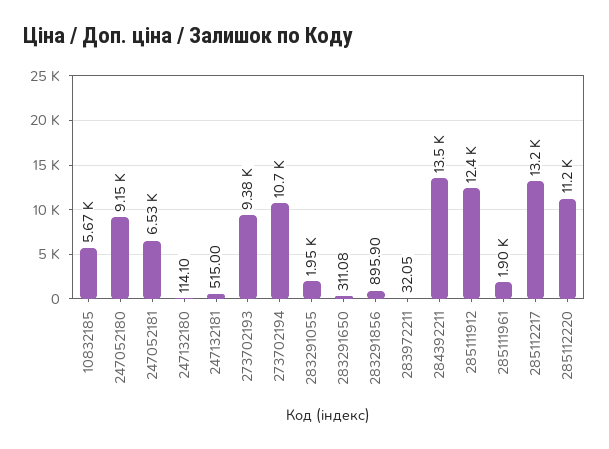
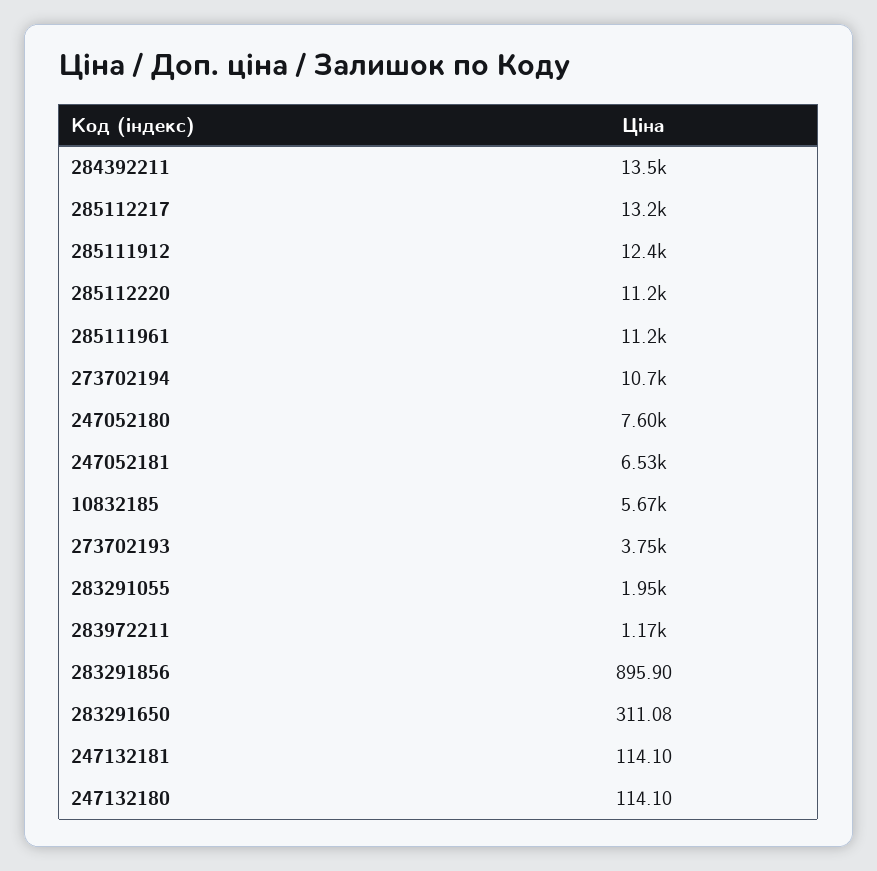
  {
    "10832185": 5670,
-   "247052180": 9150,
+   "247052180": 7600,
    "247052181": 6530,
    "247132180": 114.1,
-   "247132181": 515,
+   "247132181": 114.1,
-   "273702193": 9380,
+   "273702193": 3750,
    "273702194": 10700,
    "283291055": 1950,
    "283291650": 311.08,
    "283291856": 895.9,
-   "283972211": 32.05,
+   "283972211": 1170,
    "284392211": 13500,
    "285111912": 12400,
-   "285111961": 1900,
+   "285111961": 11200,
    "285112217": 13200,
    "285112220": 11200
  }

